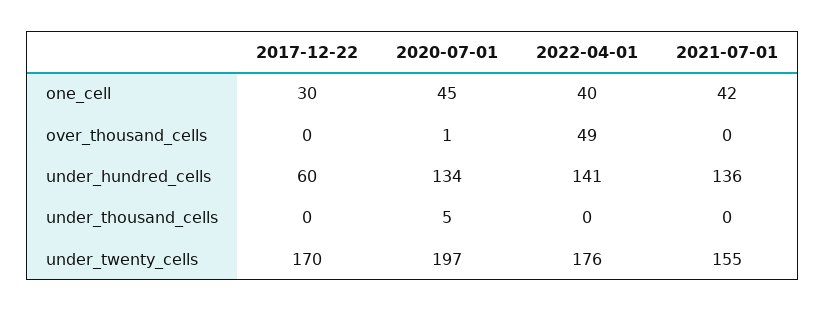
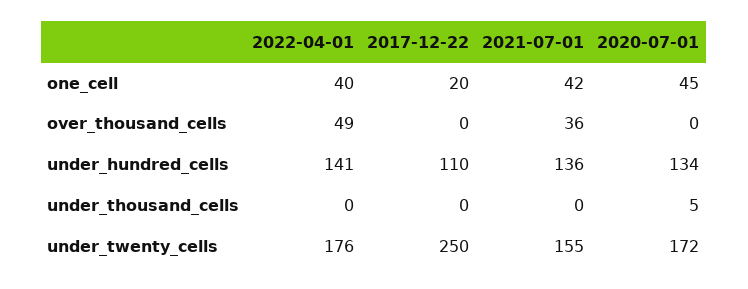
  {
    "2017-12-22": {
-     "one_cell": 30,
+     "one_cell": 20,
      "over_thousand_cells": 0,
-     "under_hundred_cells": 60,
+     "under_hundred_cells": 110,
      "under_thousand_cells": 0,
-     "under_twenty_cells": 170
+     "under_twenty_cells": 250
    },
    "2020-07-01": {
      "one_cell": 45,
-     "over_thousand_cells": 1,
+     "over_thousand_cells": 0,
      "under_hundred_cells": 134,
      "under_thousand_cells": 5,
-     "under_twenty_cells": 197
+     "under_twenty_cells": 172
    },
    "2022-04-01": {
      "one_cell": 40,
      "over_thousand_cells": 49,
      "under_hundred_cells": 141,
      "under_thousand_cells": 0,
      "under_twenty_cells": 176
    },
    "2021-07-01": {
      "one_cell": 42,
-     "over_thousand_cells": 0,
+     "over_thousand_cells": 36,
      "under_hundred_cells": 136,
      "under_thousand_cells": 0,
      "under_twenty_cells": 155
    }
  }

